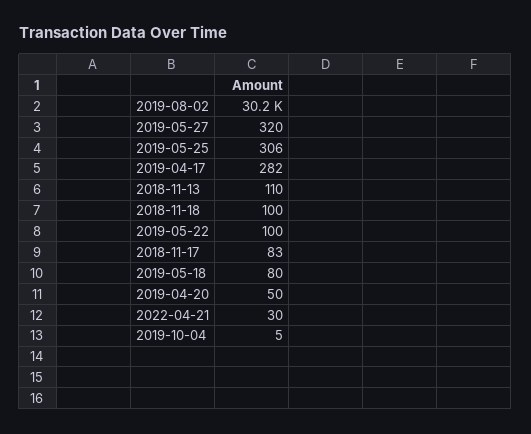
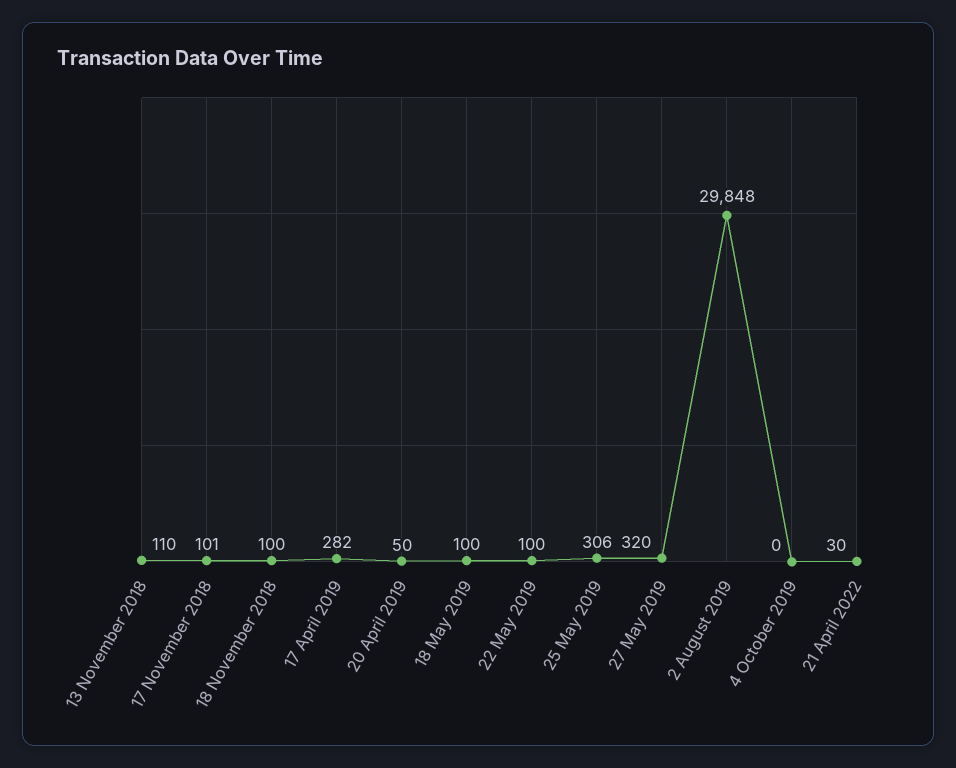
  {
-   "2019-08-02": 30200,
+   "2019-08-02": 29848,
    "2019-05-27": 320,
    "2019-05-25": 306,
    "2019-04-17": 282,
    "2018-11-13": 110,
    "2018-11-18": 100,
    "2019-05-22": 100,
-   "2018-11-17": 83,
+   "2018-11-17": 101,
-   "2019-05-18": 80,
+   "2019-05-18": 100,
    "2019-04-20": 50,
    "2022-04-21": 30,
-   "2019-10-04": 5
+   "2019-10-04": 0
  }

